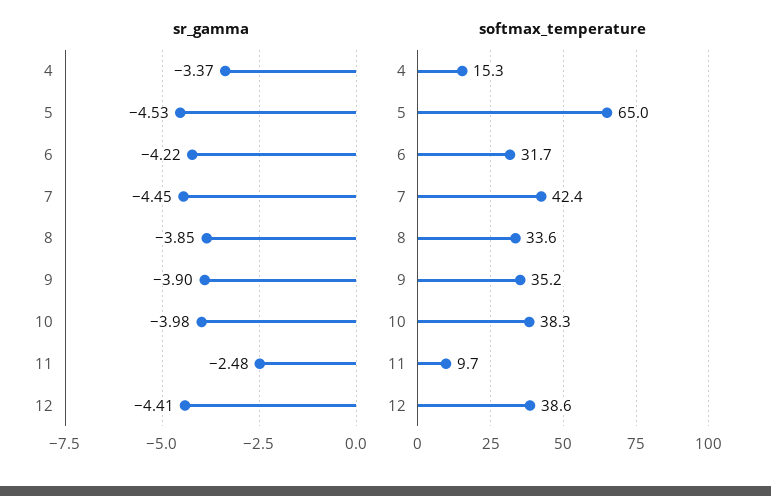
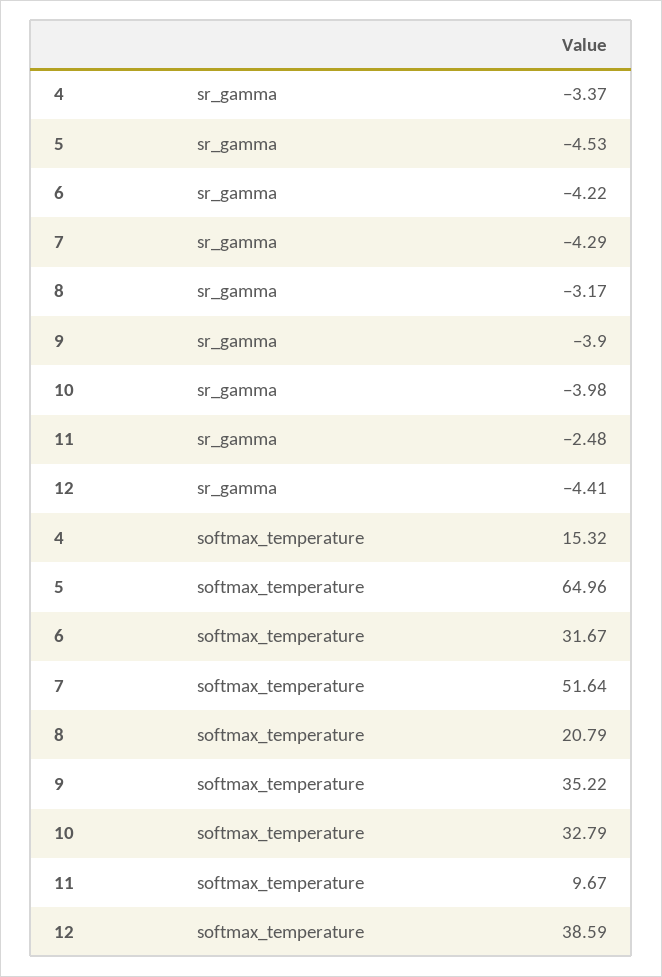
  {
    "sr_gamma": {
      "4": -3.37,
      "5": -4.53,
      "6": -4.22,
-     "7": -4.45,
+     "7": -4.29,
-     "8": -3.85,
+     "8": -3.17,
      "9": -3.9,
      "10": -3.98,
      "11": -2.48,
      "12": -4.41
    },
    "softmax_temperature": {
      "4": 15.32,
      "5": 64.96,
      "6": 31.67,
-     "7": 42.4,
+     "7": 51.64,
-     "8": 33.6,
+     "8": 20.79,
      "9": 35.22,
-     "10": 38.3,
+     "10": 32.79,
      "11": 9.67,
      "12": 38.59
    }
  }

